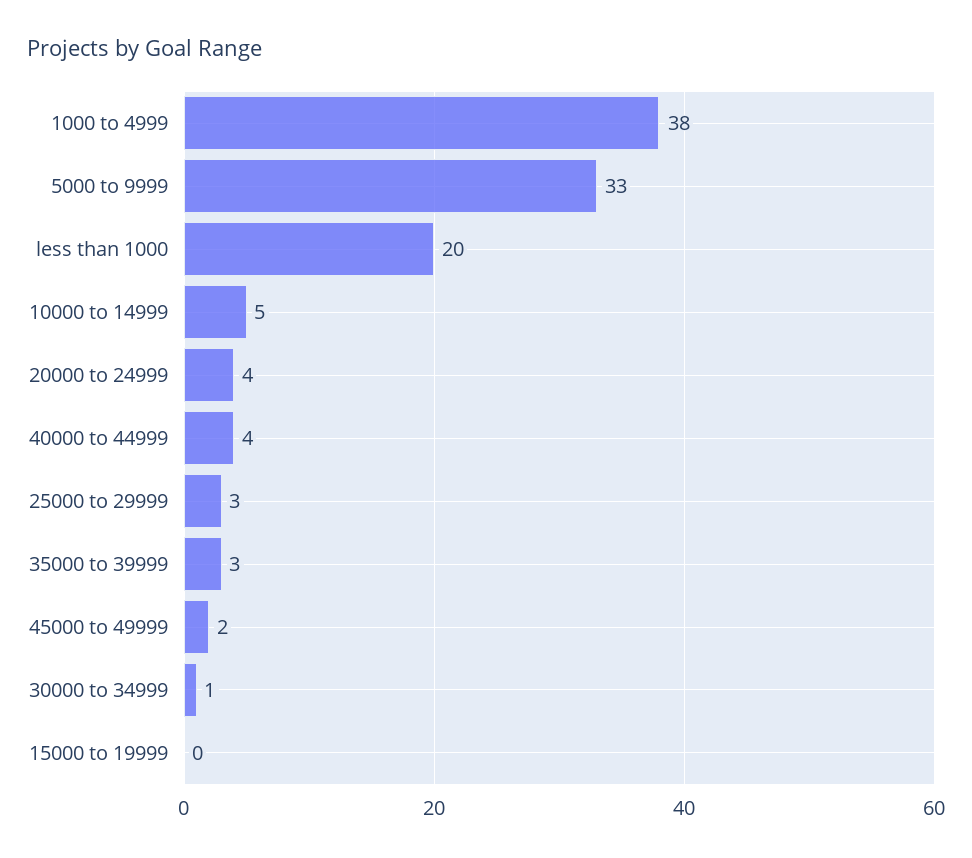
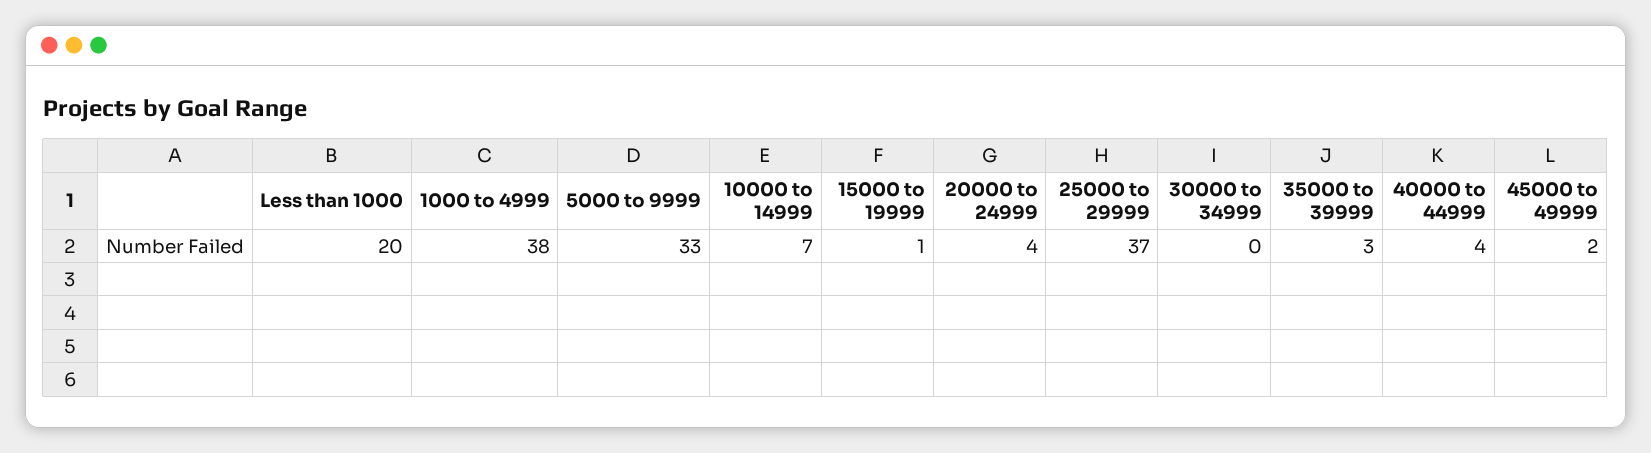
  {
    "1000 to 4999": 38,
    "5000 to 9999": 33,
    "less than 1000": 20,
-   "10000 to 14999": 5,
+   "10000 to 14999": 7,
    "20000 to 24999": 4,
    "40000 to 44999": 4,
-   "25000 to 29999": 3,
+   "25000 to 29999": 37,
    "35000 to 39999": 3,
    "45000 to 49999": 2,
-   "30000 to 34999": 1,
+   "30000 to 34999": 0,
-   "15000 to 19999": 0
+   "15000 to 19999": 1
  }

